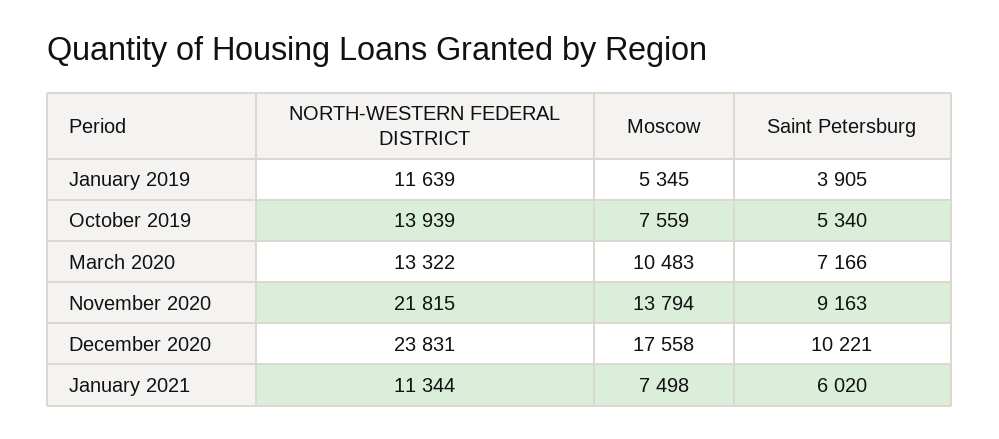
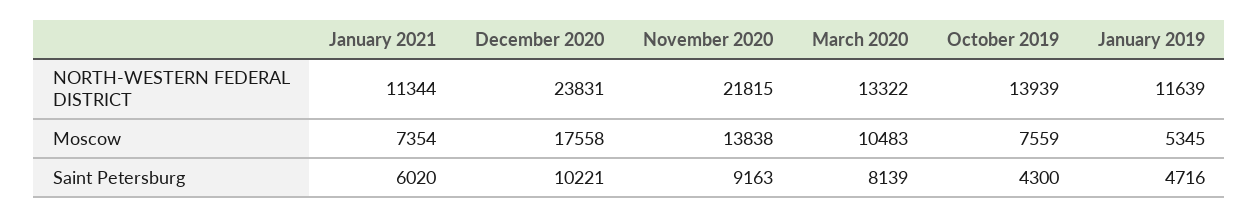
  {
    "NORTH-WESTERN FEDERAL DISTRICT": {
      "January 2019": 11639,
      "October 2019": 13939,
      "March 2020": 13322,
      "November 2020": 21815,
      "December 2020": 23831,
      "January 2021": 11344
    },
    "Moscow": {
      "January 2019": 5345,
      "October 2019": 7559,
      "March 2020": 10483,
-     "November 2020": 13794,
+     "November 2020": 13838,
      "December 2020": 17558,
-     "January 2021": 7498
+     "January 2021": 7354
    },
    "Saint Petersburg": {
-     "January 2019": 3905,
+     "January 2019": 4716,
-     "October 2019": 5340,
+     "October 2019": 4300,
-     "March 2020": 7166,
+     "March 2020": 8139,
      "November 2020": 9163,
      "December 2020": 10221,
      "January 2021": 6020
    }
  }

